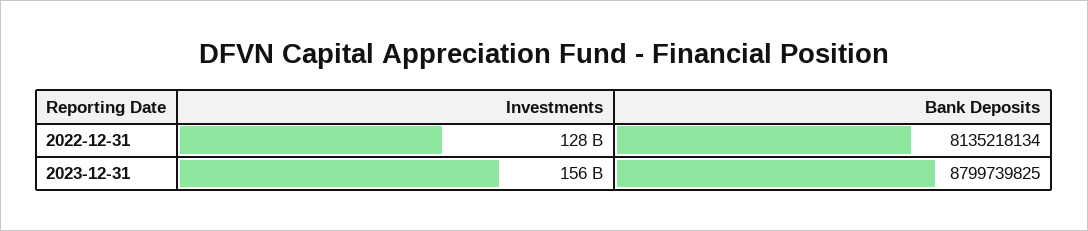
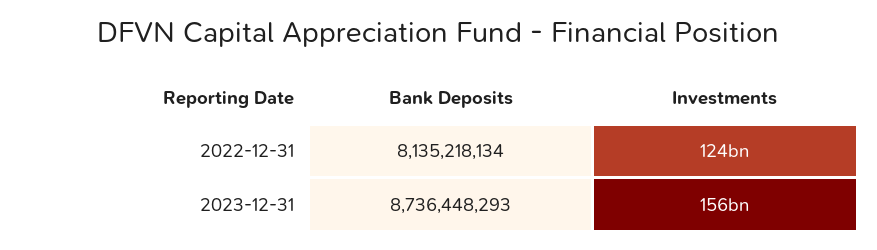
  {
    "Investments": {
-     "2022-12-31": 128000000000,
+     "2022-12-31": 124000000000,
      "2023-12-31": 156000000000
    },
    "Bank Deposits": {
      "2022-12-31": 8135218134,
-     "2023-12-31": 8799739825
+     "2023-12-31": 8736448293
    }
  }

